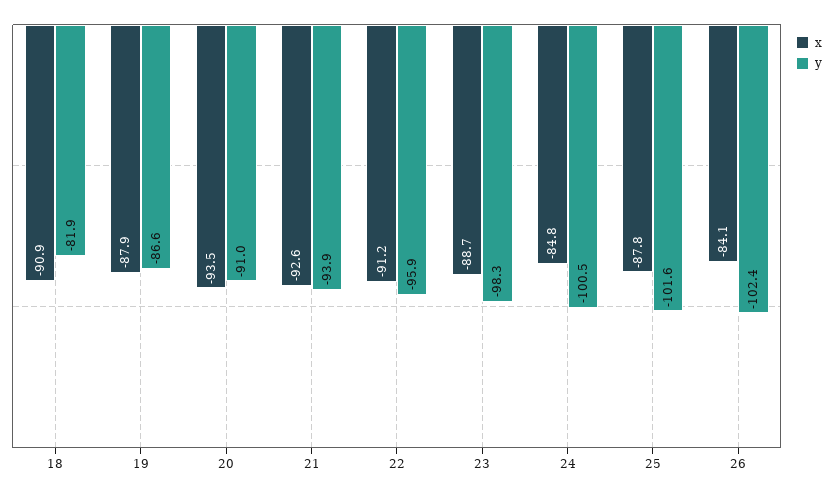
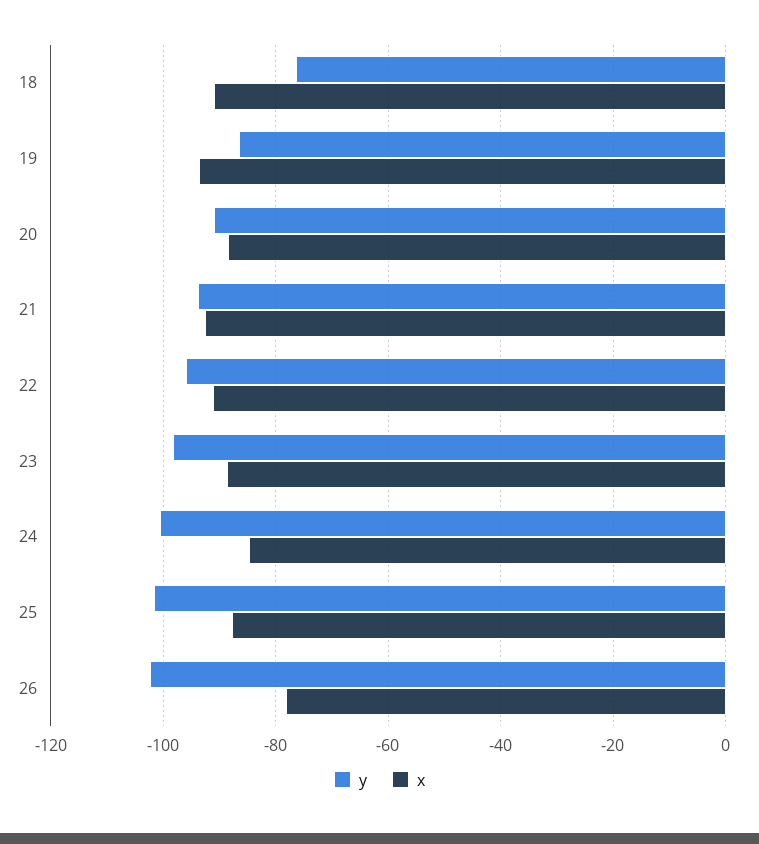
  {
    "x": {
      "18": -90.9,
-     "19": -87.9,
+     "19": -94,
-     "20": -93.5,
+     "20": -88,
      "21": -92.6,
      "22": -91.2,
      "23": -88.7,
      "24": -84.8,
      "25": -87.8,
-     "26": -84.1
+     "26": -78
    },
    "y": {
-     "18": -81.9,
+     "18": -76,
      "19": -86.6,
      "20": -91,
      "21": -93.9,
      "22": -95.9,
      "23": -98.3,
      "24": -100.5,
      "25": -101.6,
      "26": -102.4
    }
  }

